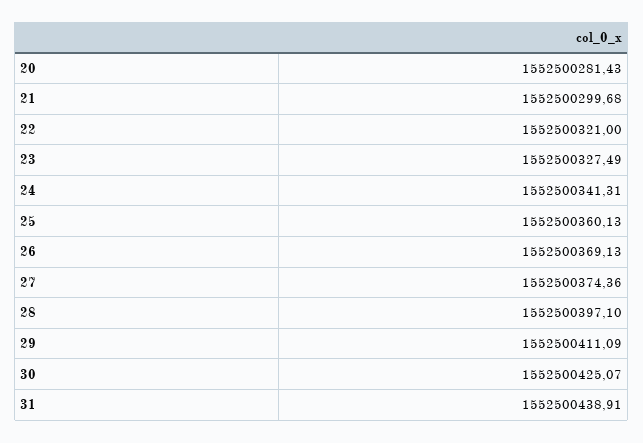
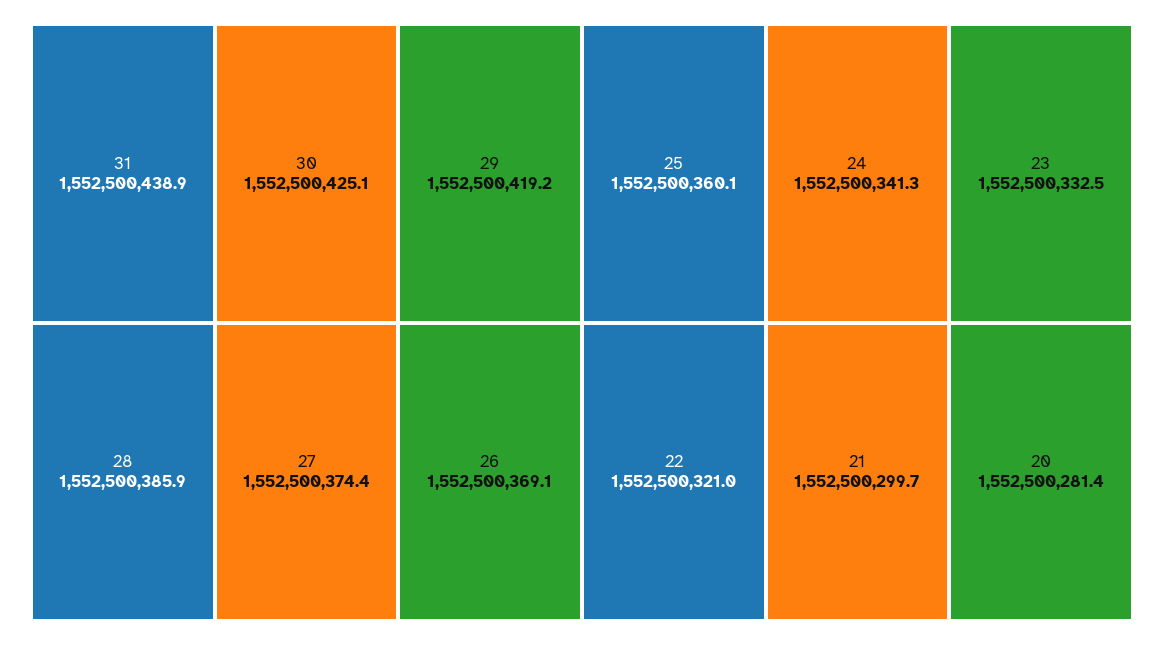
  {
    "20": 1552500281.43,
    "21": 1552500299.68,
    "22": 1552500321,
-   "23": 1552500327.49,
+   "23": 1552500332.5,
    "24": 1552500341.31,
    "25": 1552500360.13,
    "26": 1552500369.13,
    "27": 1552500374.36,
-   "28": 1552500397.1,
+   "28": 1552500385.9,
-   "29": 1552500411.09,
+   "29": 1552500419.2,
    "30": 1552500425.07,
    "31": 1552500438.91
  }

